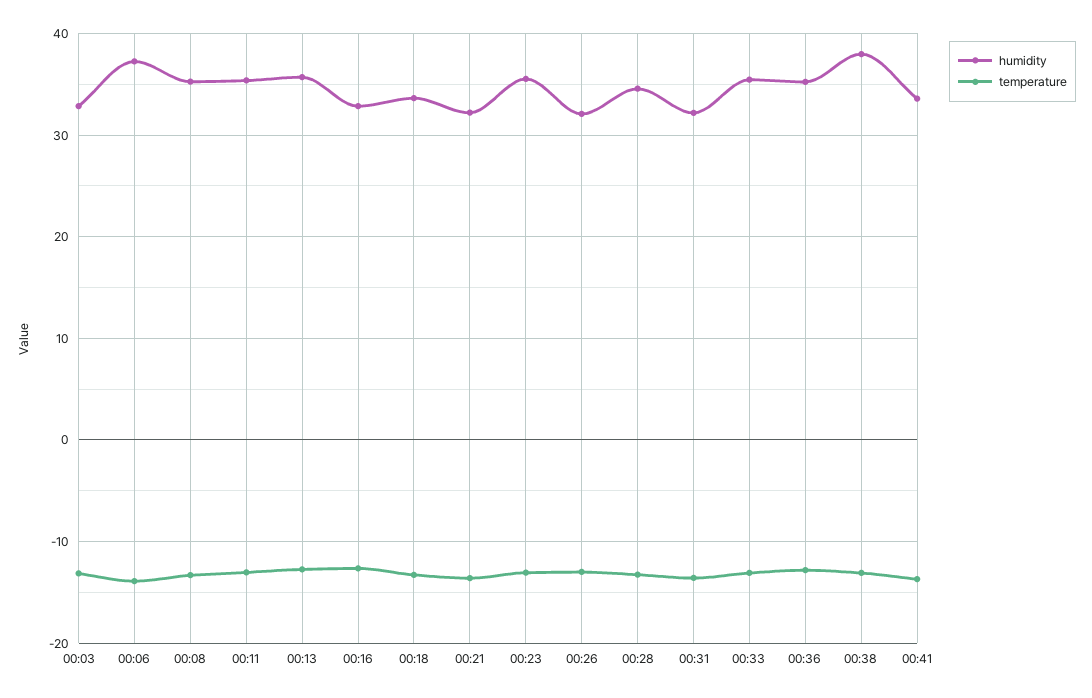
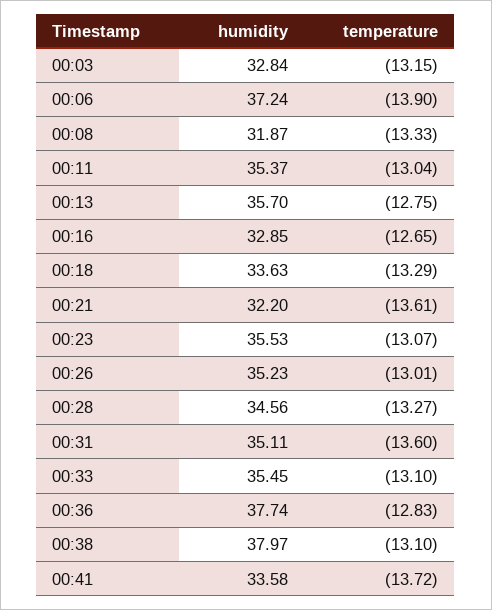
  {
    "humidity": {
      "00:03": 32.84,
      "00:06": 37.24,
-     "00:08": 35,
+     "00:08": 31.87,
      "00:11": 35.37,
      "00:13": 35.7,
      "00:16": 32.85,
      "00:18": 33.63,
      "00:21": 32.2,
      "00:23": 35.53,
-     "00:26": 32,
+     "00:26": 35.23,
      "00:28": 34.56,
-     "00:31": 32,
+     "00:31": 35.11,
      "00:33": 35.45,
-     "00:36": 35,
+     "00:36": 37.74,
      "00:38": 37.97,
      "00:41": 33.58
    },
    "temperature": {
      "00:03": -13.15,
      "00:06": -13.9,
      "00:08": -13.33,
      "00:11": -13.04,
      "00:13": -12.75,
      "00:16": -12.65,
      "00:18": -13.29,
      "00:21": -13.61,
      "00:23": -13.07,
      "00:26": -13.01,
      "00:28": -13.27,
      "00:31": -13.6,
      "00:33": -13.1,
      "00:36": -12.83,
      "00:38": -13.1,
      "00:41": -13.72
    }
  }

